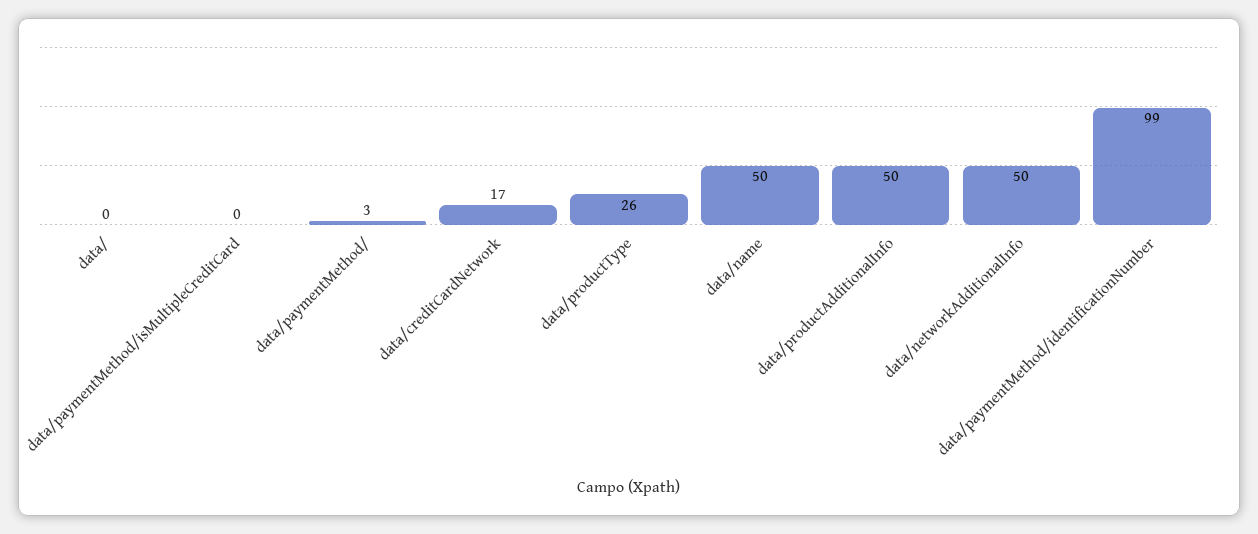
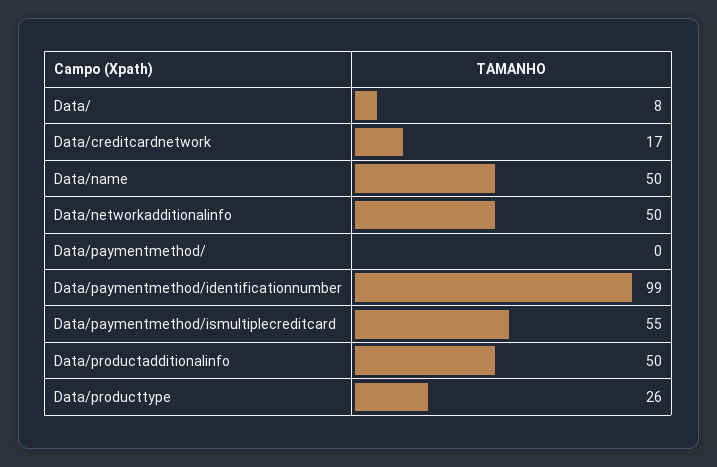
  {
-   "data/": 0,
+   "data/": 8,
-   "data/paymentMethod/isMultipleCreditCard": 0,
+   "data/paymentMethod/isMultipleCreditCard": 55,
-   "data/paymentMethod/": 3,
+   "data/paymentMethod/": 0,
    "data/creditCardNetwork": 17,
    "data/productType": 26,
    "data/name": 50,
    "data/productAdditionalInfo": 50,
    "data/networkAdditionalInfo": 50,
    "data/paymentMethod/identificationNumber": 99
  }

